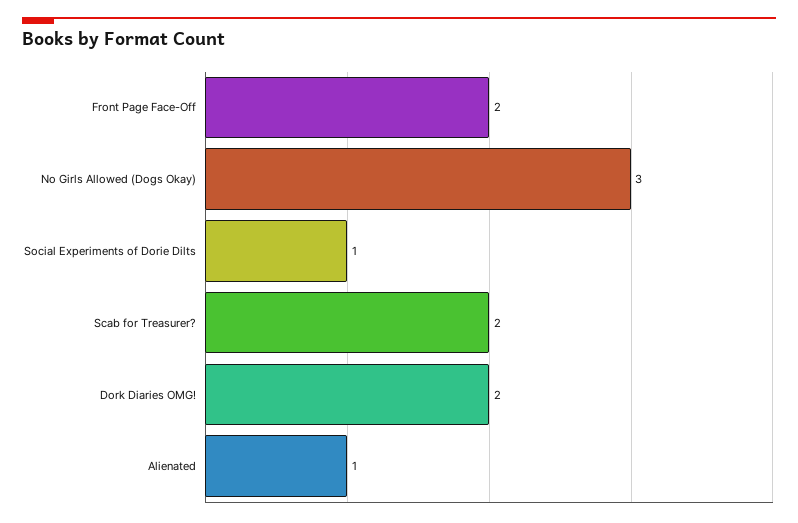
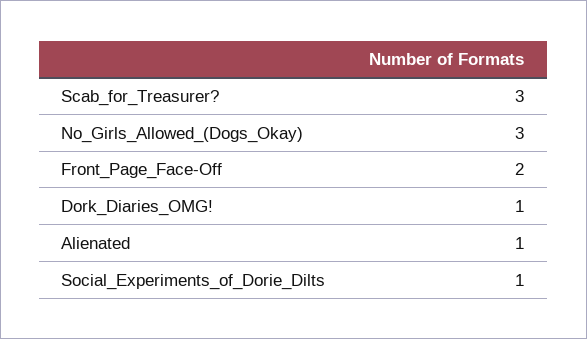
  {
    "Front Page Face-Off": 2,
    "No Girls Allowed (Dogs Okay)": 3,
    "Social Experiments of Dorie Dilts": 1,
-   "Scab for Treasurer?": 2,
+   "Scab for Treasurer?": 3,
-   "Dork Diaries OMG!": 2,
+   "Dork Diaries OMG!": 1,
    "Alienated": 1
  }

